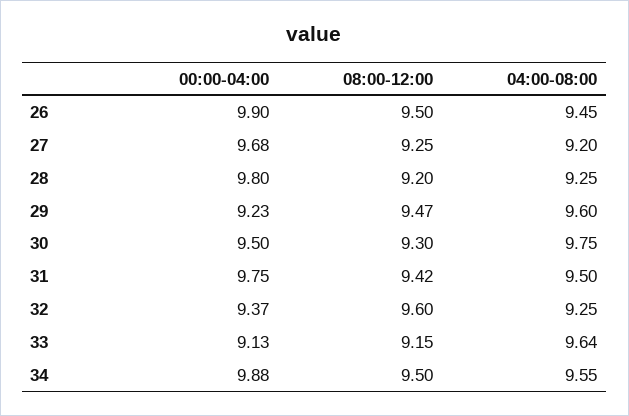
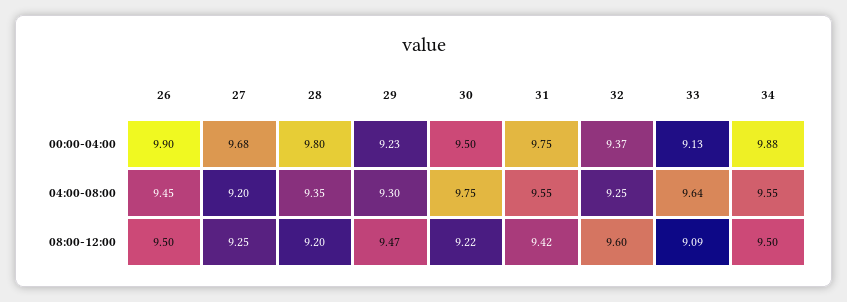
  {
    "00:00-04:00": {
      "26": 9.9,
      "27": 9.68,
      "28": 9.8,
      "29": 9.23,
      "30": 9.5,
      "31": 9.75,
      "32": 9.37,
      "33": 9.13,
      "34": 9.88
    },
    "08:00-12:00": {
      "26": 9.5,
      "27": 9.25,
      "28": 9.2,
      "29": 9.47,
-     "30": 9.3,
+     "30": 9.22,
      "31": 9.42,
      "32": 9.6,
-     "33": 9.15,
+     "33": 9.09,
      "34": 9.5
    },
    "04:00-08:00": {
      "26": 9.45,
      "27": 9.2,
-     "28": 9.25,
+     "28": 9.35,
-     "29": 9.6,
+     "29": 9.3,
      "30": 9.75,
-     "31": 9.5,
+     "31": 9.55,
      "32": 9.25,
      "33": 9.64,
      "34": 9.55
    }
  }

